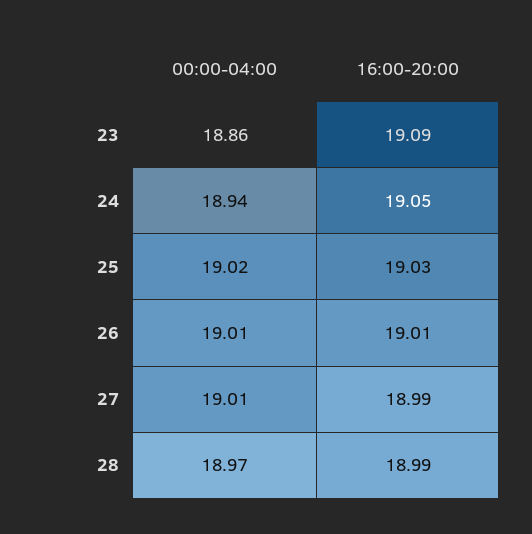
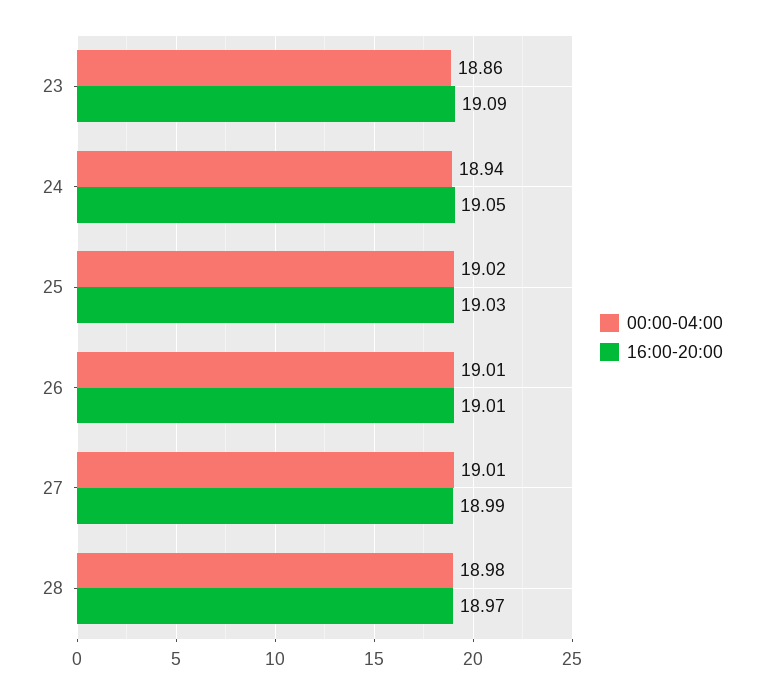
  {
    "00:00-04:00": {
      "23": 18.86,
      "24": 18.94,
      "25": 19.02,
      "26": 19.01,
      "27": 19.01,
-     "28": 18.97
+     "28": 18.98
    },
    "16:00-20:00": {
      "23": 19.09,
      "24": 19.05,
      "25": 19.03,
      "26": 19.01,
      "27": 18.99,
-     "28": 18.99
+     "28": 18.97
    }
  }

